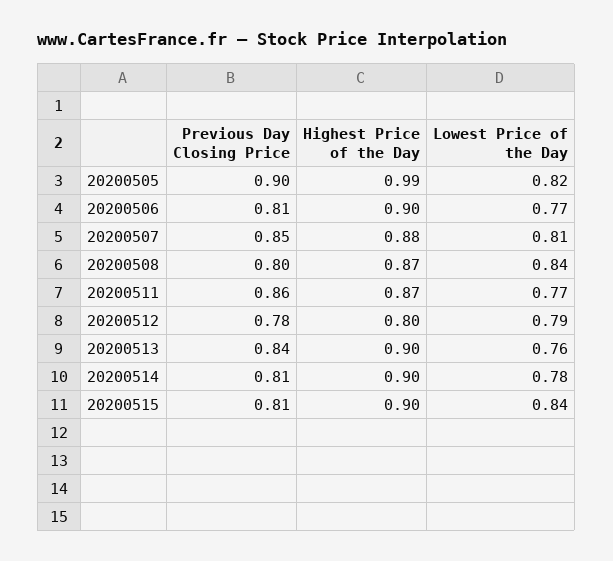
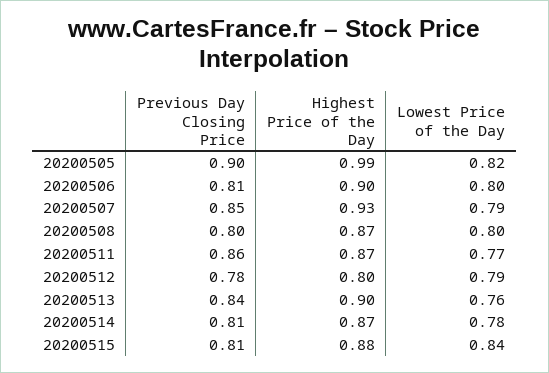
  {
    "Previous Day Closing Price": {
      "20200505": 0.9,
      "20200506": 0.81,
      "20200507": 0.85,
      "20200508": 0.8,
      "20200511": 0.86,
      "20200512": 0.78,
      "20200513": 0.84,
      "20200514": 0.81,
      "20200515": 0.81
    },
    "Highest Price of the Day": {
      "20200505": 0.99,
      "20200506": 0.9,
-     "20200507": 0.88,
+     "20200507": 0.93,
      "20200508": 0.87,
      "20200511": 0.87,
      "20200512": 0.8,
      "20200513": 0.9,
-     "20200514": 0.9,
+     "20200514": 0.87,
-     "20200515": 0.9
+     "20200515": 0.88
    },
    "Lowest Price of the Day": {
      "20200505": 0.82,
-     "20200506": 0.77,
+     "20200506": 0.8,
-     "20200507": 0.81,
+     "20200507": 0.79,
-     "20200508": 0.84,
+     "20200508": 0.8,
      "20200511": 0.77,
      "20200512": 0.79,
      "20200513": 0.76,
      "20200514": 0.78,
      "20200515": 0.84
    }
  }

